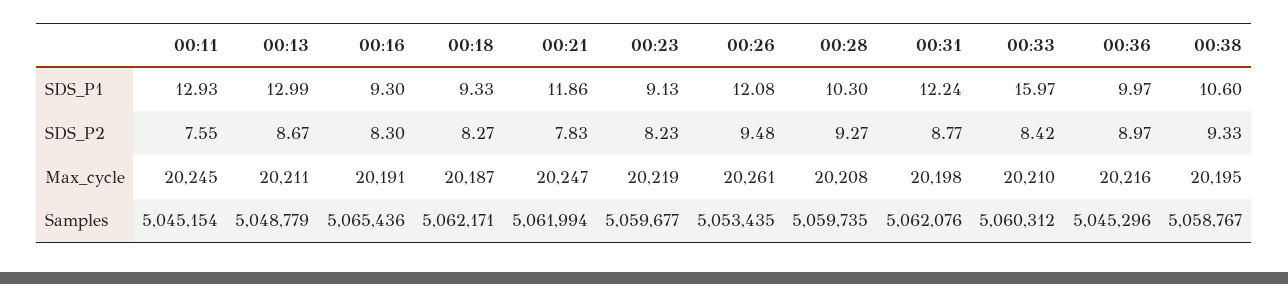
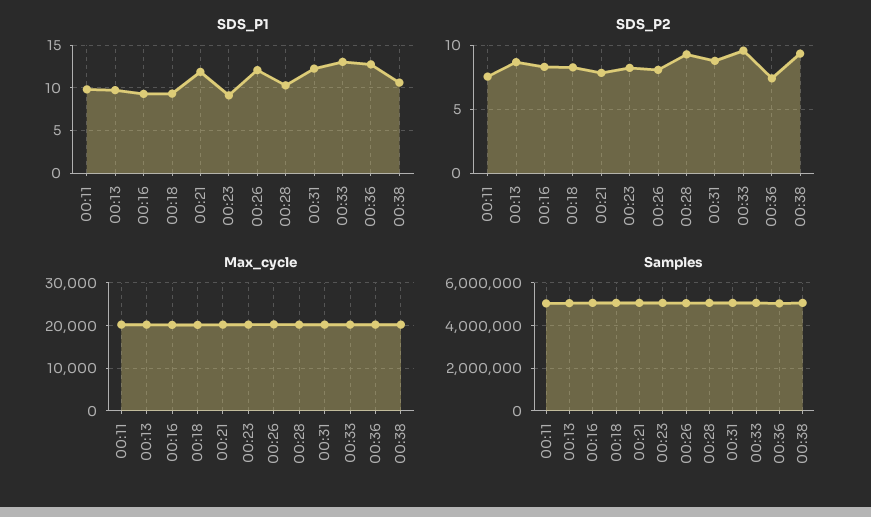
  {
    "SDS_P1": {
-     "00:11": 12.93,
+     "00:11": 10,
-     "00:13": 12.99,
+     "00:13": 10,
      "00:16": 9.3,
      "00:18": 9.33,
      "00:21": 11.86,
      "00:23": 9.13,
      "00:26": 12.08,
      "00:28": 10.3,
      "00:31": 12.24,
-     "00:33": 15.97,
+     "00:33": 13,
-     "00:36": 9.97,
+     "00:36": 13,
      "00:38": 10.6
    },
    "SDS_P2": {
      "00:11": 7.55,
      "00:13": 8.67,
      "00:16": 8.3,
      "00:18": 8.27,
      "00:21": 7.83,
      "00:23": 8.23,
-     "00:26": 9.48,
+     "00:26": 8,
      "00:28": 9.27,
      "00:31": 8.77,
-     "00:33": 8.42,
+     "00:33": 9.5,
-     "00:36": 8.97,
+     "00:36": 7.5,
      "00:38": 9.33
    },
    "Max_cycle": {
      "00:11": 20245,
      "00:13": 20211,
      "00:16": 20191,
      "00:18": 20187,
      "00:21": 20247,
      "00:23": 20219,
      "00:26": 20261,
      "00:28": 20208,
      "00:31": 20198,
      "00:33": 20210,
      "00:36": 20216,
      "00:38": 20195
    },
    "Samples": {
      "00:11": 5045154,
      "00:13": 5048779,
      "00:16": 5065436,
      "00:18": 5062171,
      "00:21": 5061994,
      "00:23": 5059677,
      "00:26": 5053435,
      "00:28": 5059735,
      "00:31": 5062076,
      "00:33": 5060312,
      "00:36": 5045296,
      "00:38": 5058767
    }
  }

